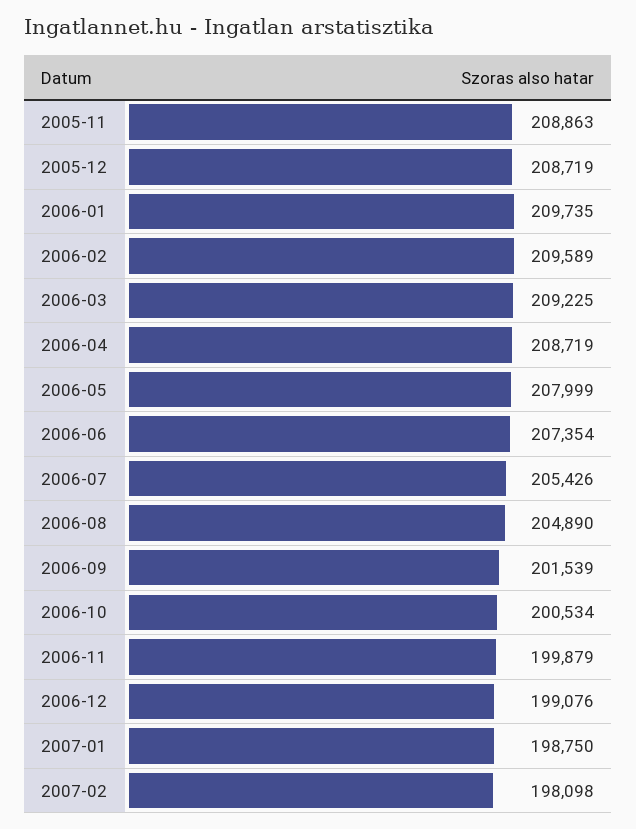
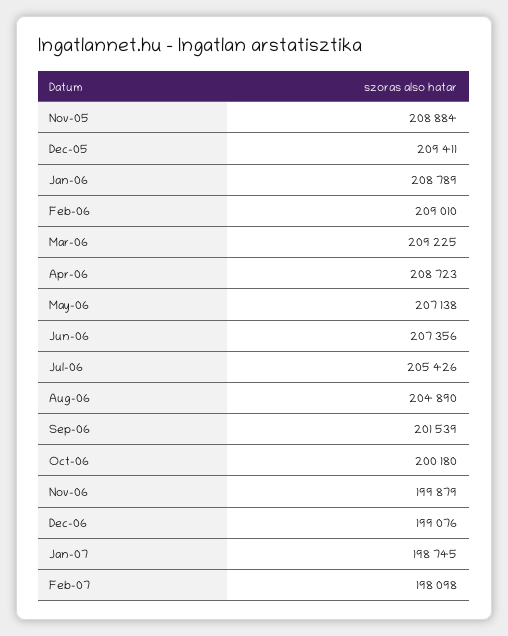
  {
-   "2005-11": 208863,
+   "2005-11": 208884,
-   "2005-12": 208719,
+   "2005-12": 209411,
-   "2006-01": 209735,
+   "2006-01": 208789,
-   "2006-02": 209589,
+   "2006-02": 209010,
    "2006-03": 209225,
-   "2006-04": 208719,
+   "2006-04": 208723,
-   "2006-05": 207999,
+   "2006-05": 207138,
-   "2006-06": 207354,
+   "2006-06": 207356,
    "2006-07": 205426,
    "2006-08": 204890,
    "2006-09": 201539,
-   "2006-10": 200534,
+   "2006-10": 200180,
    "2006-11": 199879,
    "2006-12": 199076,
-   "2007-01": 198750,
+   "2007-01": 198745,
    "2007-02": 198098
  }

